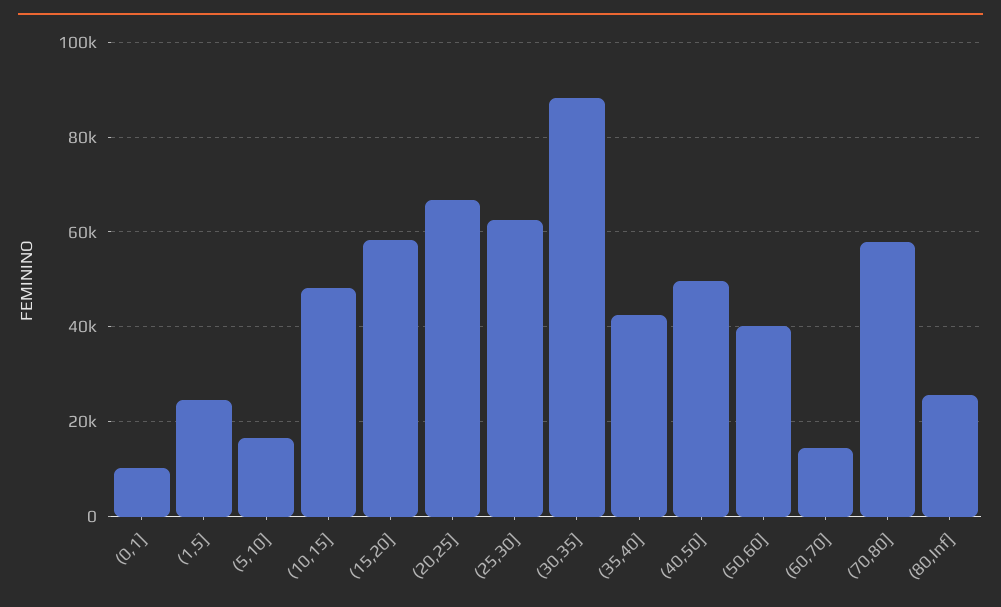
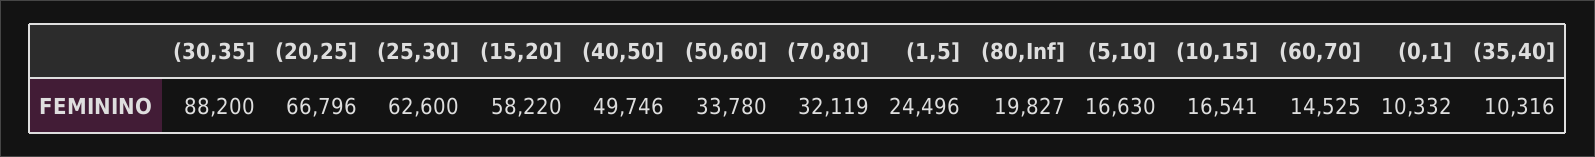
  {
    "(0,1]": 10332,
    "(1,5]": 24496,
    "(5,10]": 16630,
-   "(10,15]": 48000,
+   "(10,15]": 16541,
    "(15,20]": 58220,
    "(20,25]": 66796,
    "(25,30]": 62600,
    "(30,35]": 88200,
-   "(35,40]": 42000,
+   "(35,40]": 10316,
    "(40,50]": 49746,
-   "(50,60]": 40000,
+   "(50,60]": 33780,
    "(60,70]": 14525,
-   "(70,80]": 58000,
+   "(70,80]": 32119,
-   "(80,Inf]": 26000
+   "(80,Inf]": 19827
  }

